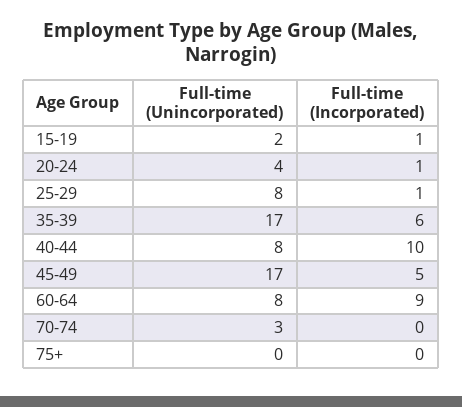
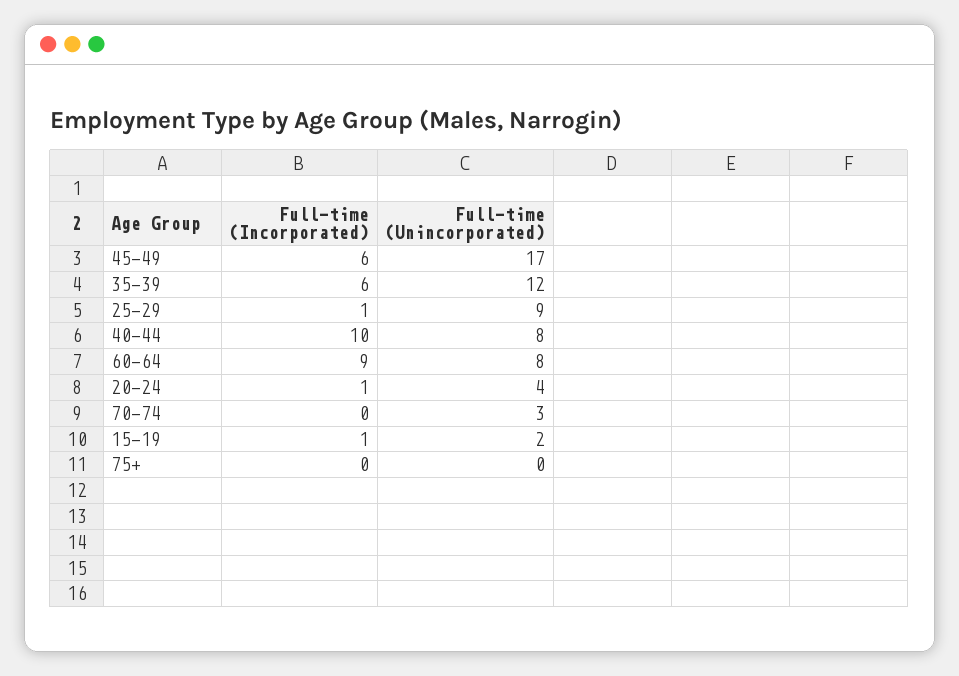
  {
    "Full-time (Unincorporated)": {
      "15-19": 2,
      "20-24": 4,
-     "25-29": 8,
+     "25-29": 9,
-     "35-39": 17,
+     "35-39": 12,
      "40-44": 8,
      "45-49": 17,
      "60-64": 8,
      "70-74": 3,
      "75+": 0
    },
    "Full-time (Incorporated)": {
      "15-19": 1,
      "20-24": 1,
      "25-29": 1,
      "35-39": 6,
      "40-44": 10,
-     "45-49": 5,
+     "45-49": 6,
      "60-64": 9,
      "70-74": 0,
      "75+": 0
    }
  }

